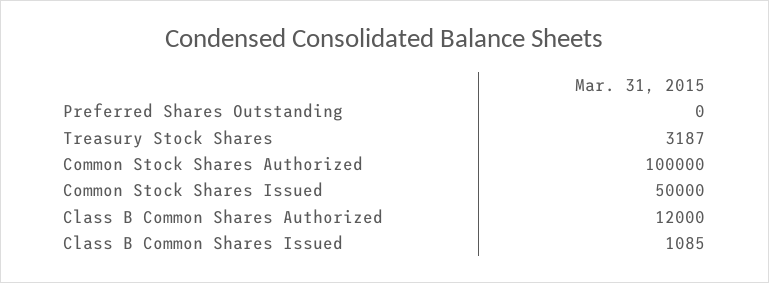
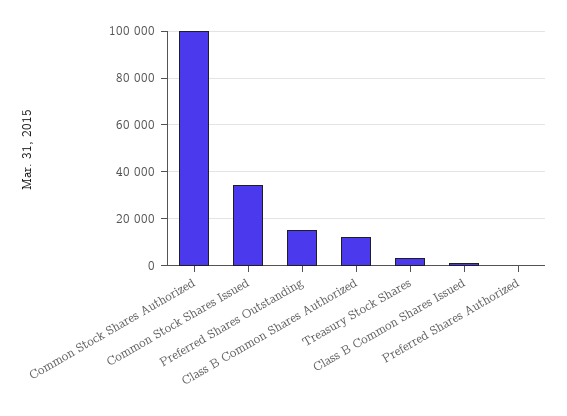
  {
-   "Preferred Shares Outstanding": 0,
+   "Preferred Shares Outstanding": 15000,
    "Treasury Stock Shares": 3187,
    "Common Stock Shares Authorized": 100000,
-   "Common Stock Shares Issued": 50000,
+   "Common Stock Shares Issued": 35000,
    "Class B Common Shares Authorized": 12000,
-   "Class B Common Shares Issued": 1085
+   "Class B Common Shares Issued": 1085,
+   "Preferred Shares Authorized": 0
  }

